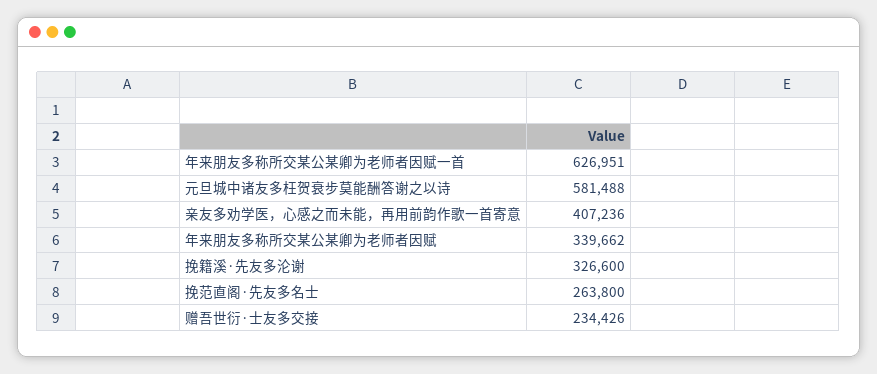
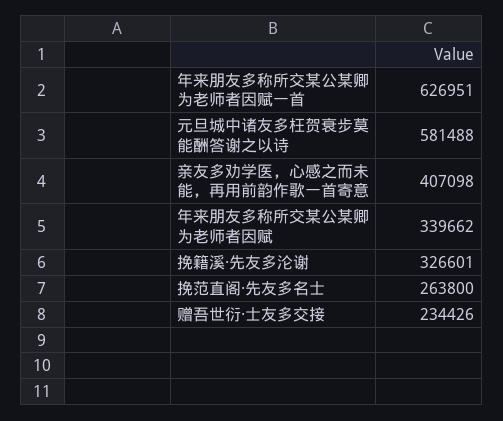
  {
    "年来朋友多称所交某公某卿为老师者因赋一首": 626951,
    "元旦城中诸友多枉贺衰步莫能酬答谢之以诗": 581488,
-   "亲友多劝学医，心感之而未能，再用前韵作歌一首寄意": 407236,
+   "亲友多劝学医，心感之而未能，再用前韵作歌一首寄意": 407098,
    "年来朋友多称所交某公某卿为老师者因赋": 339662,
-   "挽籍溪·先友多沦谢": 326600,
+   "挽籍溪·先友多沦谢": 326601,
    "挽范直阁·先友多名士": 263800,
    "赠吾世衍·士友多交接": 234426
  }

